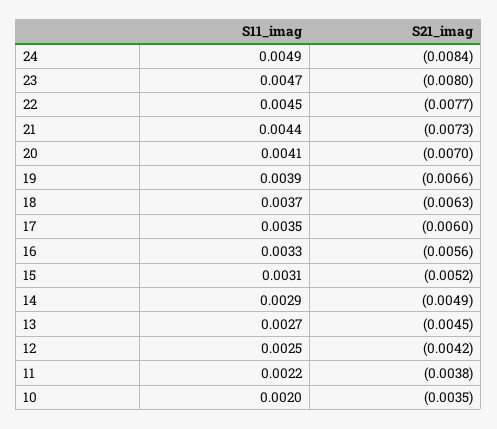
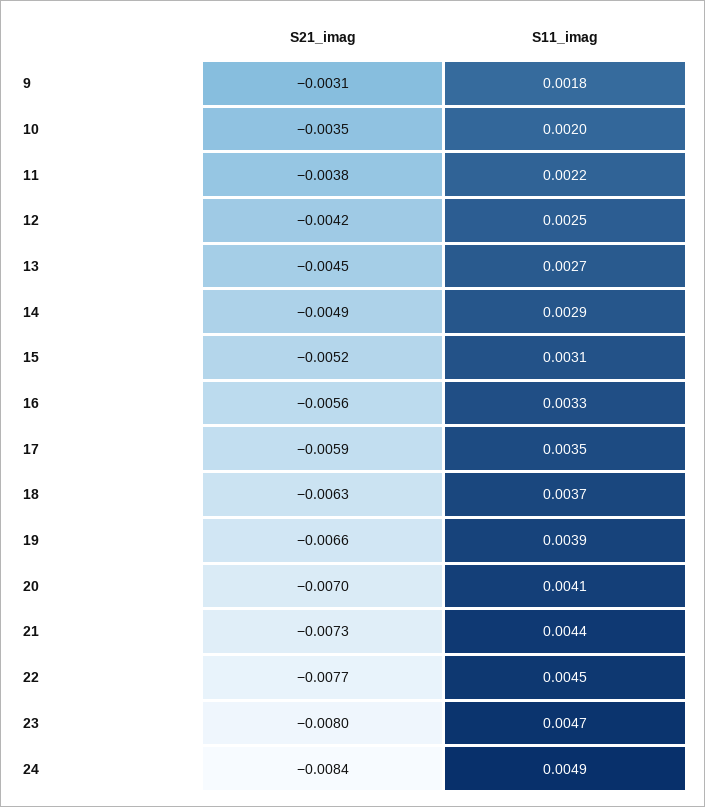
  {
    "S11_imag": {
      "24": 0.0049,
      "23": 0.0047,
      "22": 0.0045,
      "21": 0.0044,
      "20": 0.0041,
      "19": 0.0039,
      "18": 0.0037,
      "17": 0.0035,
      "16": 0.0033,
      "15": 0.0031,
      "14": 0.0029,
      "13": 0.0027,
      "12": 0.0025,
      "11": 0.0022,
-     "10": 0.002
+     "10": 0.002,
+     "9": 0.0018
    },
    "S21_imag": {
      "24": -0.0084,
      "23": -0.008,
      "22": -0.0077,
      "21": -0.0073,
      "20": -0.007,
      "19": -0.0066,
      "18": -0.0063,
-     "17": -0.006,
+     "17": -0.0059,
      "16": -0.0056,
      "15": -0.0052,
      "14": -0.0049,
      "13": -0.0045,
      "12": -0.0042,
      "11": -0.0038,
-     "10": -0.0035
+     "10": -0.0035,
+     "9": -0.0031
    }
  }

